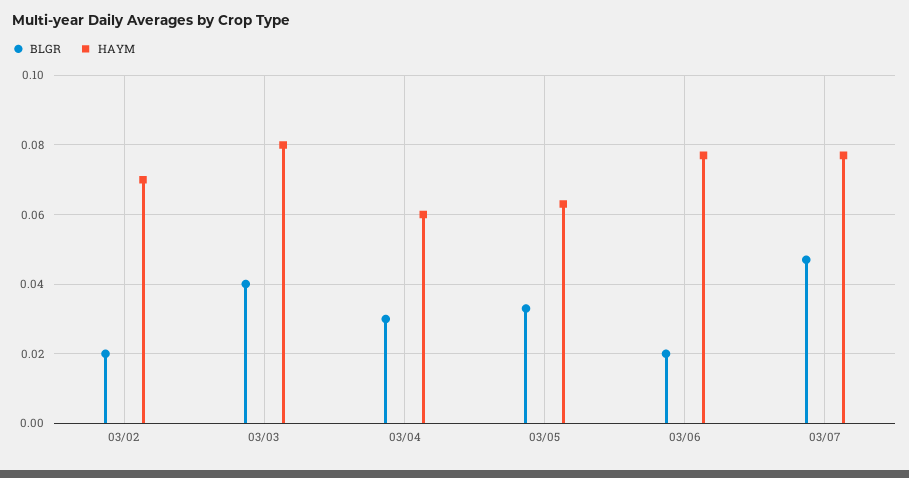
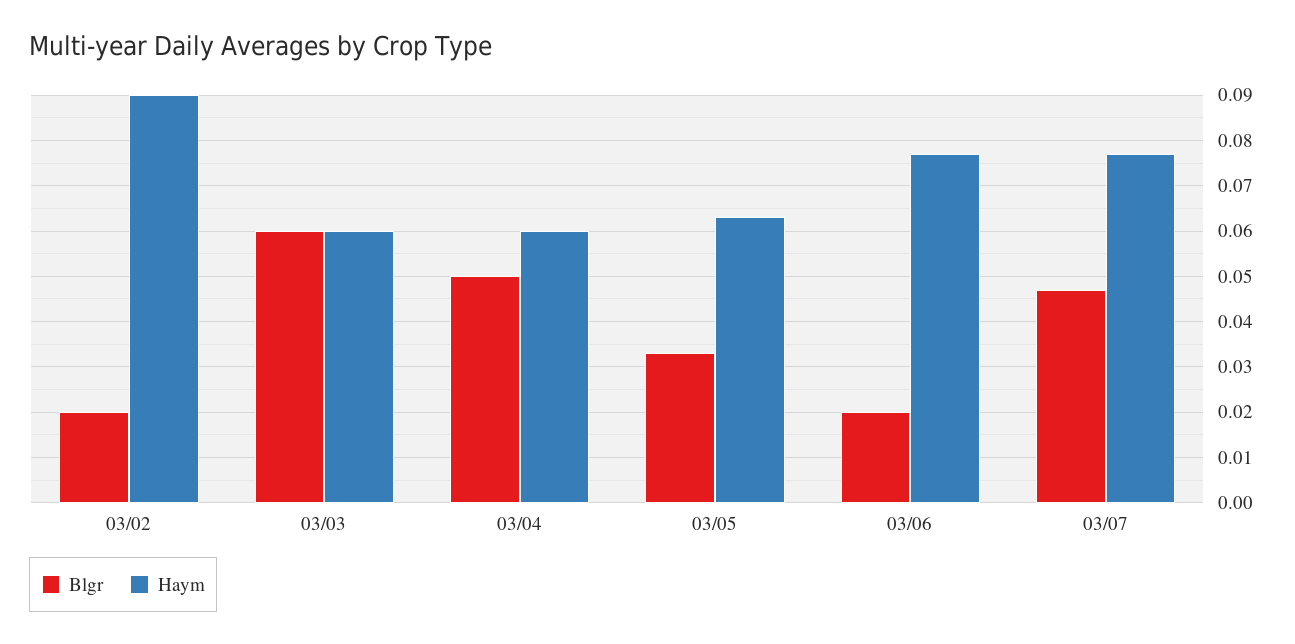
  {
    "BLGR": {
      "03/02": 0.02,
-     "03/03": 0.04,
+     "03/03": 0.06,
-     "03/04": 0.03,
+     "03/04": 0.05,
      "03/05": 0.035,
      "03/06": 0.02,
      "03/07": 0.045
    },
    "HAYM": {
-     "03/02": 0.07,
+     "03/02": 0.09,
-     "03/03": 0.08,
+     "03/03": 0.06,
      "03/04": 0.06,
      "03/05": 0.065,
      "03/06": 0.075,
      "03/07": 0.075
    }
  }

